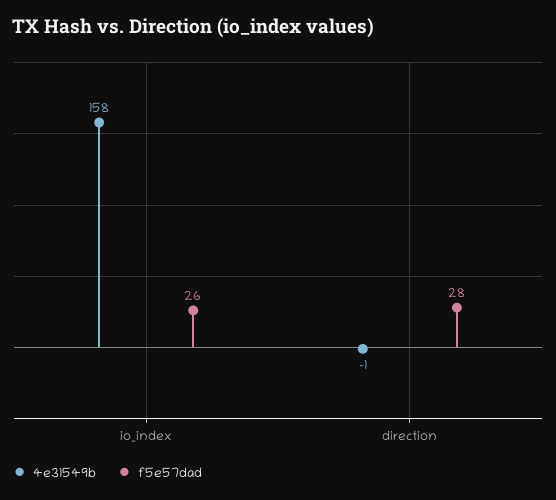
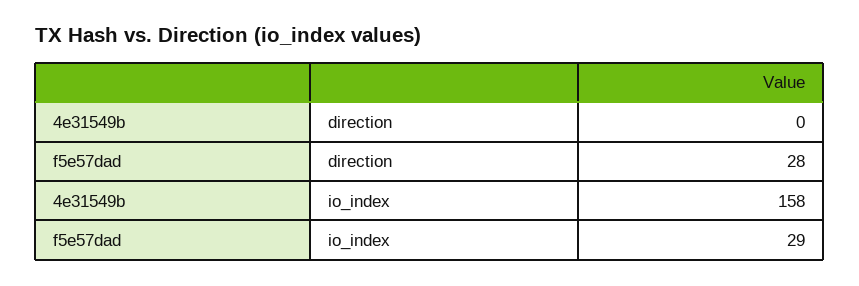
  {
    "4e31549b": {
      "io_index": 158,
-     "direction": -1
+     "direction": 0
    },
    "f5e57dad": {
-     "io_index": 26,
+     "io_index": 29,
      "direction": 28
    }
  }

